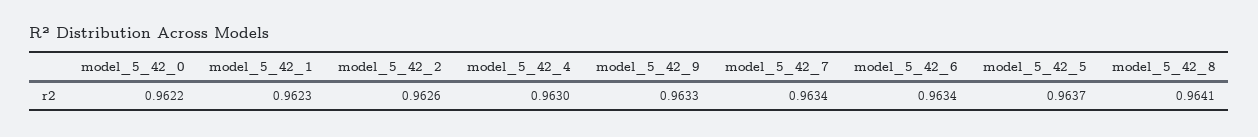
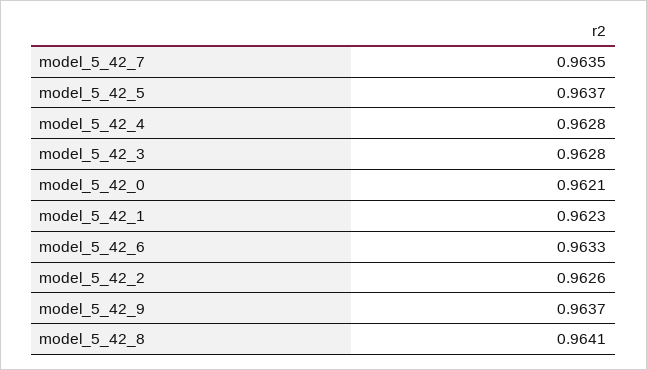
  {
-   "model_5_42_0": 0.9622,
+   "model_5_42_0": 0.9621,
    "model_5_42_1": 0.9623,
    "model_5_42_2": 0.9626,
-   "model_5_42_4": 0.963,
+   "model_5_42_4": 0.9628,
-   "model_5_42_9": 0.9633,
+   "model_5_42_9": 0.9637,
-   "model_5_42_7": 0.9634,
+   "model_5_42_7": 0.9635,
-   "model_5_42_6": 0.9634,
+   "model_5_42_6": 0.9633,
    "model_5_42_5": 0.9637,
-   "model_5_42_8": 0.9641
+   "model_5_42_8": 0.9641,
+   "model_5_42_3": 0.9628
  }

